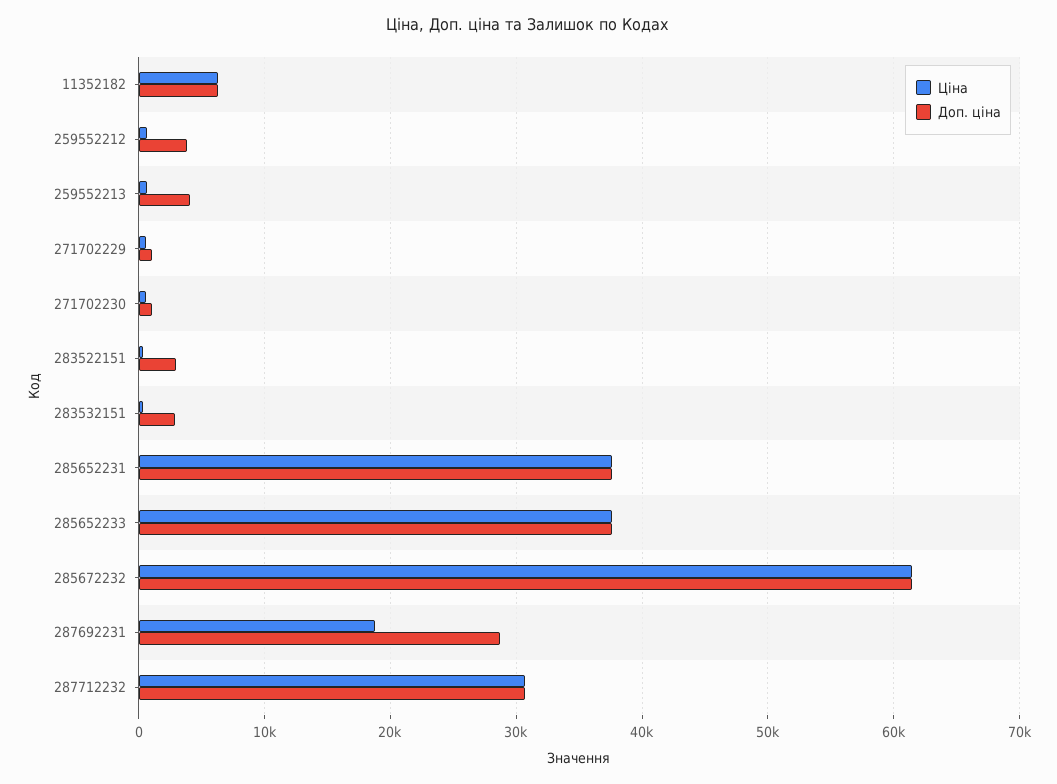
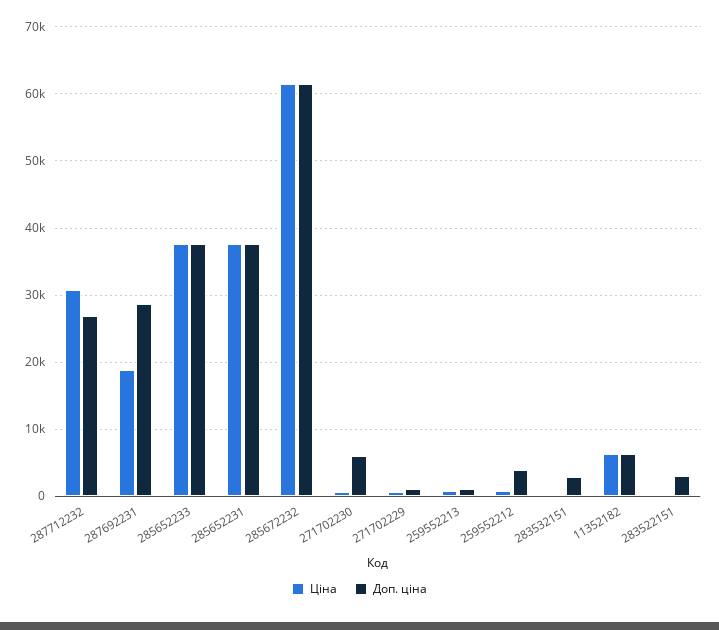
  {
    "Ціна": {
      "11352182": 6000,
      "259552212": 1000,
      "259552213": 1000,
      "271702229": 1000,
      "271702230": 1000,
      "283522151": 0,
      "283532151": 0,
      "285652231": 38000,
      "285652233": 38000,
      "285672232": 61000,
      "287692231": 19000,
      "287712232": 31000
    },
    "Доп. ціна": {
      "11352182": 6000,
      "259552212": 4000,
-     "259552213": 4000,
+     "259552213": 1000,
      "271702229": 1000,
-     "271702230": 1000,
+     "271702230": 6000,
      "283522151": 3000,
      "283532151": 3000,
      "285652231": 38000,
      "285652233": 38000,
      "285672232": 61000,
      "287692231": 29000,
-     "287712232": 31000
+     "287712232": 27000
    }
  }

